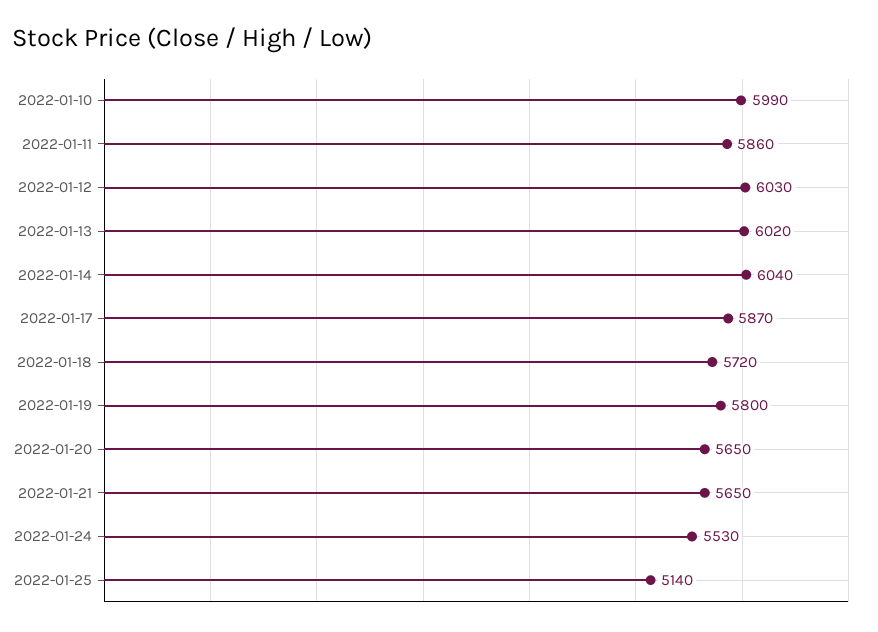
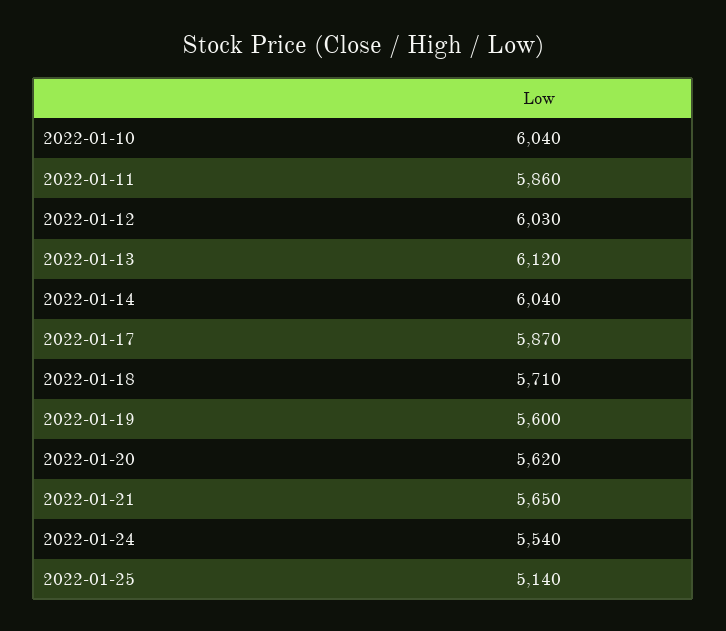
  {
-   "2022-01-10": 5990,
+   "2022-01-10": 6040,
    "2022-01-11": 5860,
    "2022-01-12": 6030,
-   "2022-01-13": 6020,
+   "2022-01-13": 6120,
    "2022-01-14": 6040,
    "2022-01-17": 5870,
-   "2022-01-18": 5720,
+   "2022-01-18": 5710,
-   "2022-01-19": 5800,
+   "2022-01-19": 5600,
-   "2022-01-20": 5650,
+   "2022-01-20": 5620,
    "2022-01-21": 5650,
-   "2022-01-24": 5530,
+   "2022-01-24": 5540,
    "2022-01-25": 5140
  }

